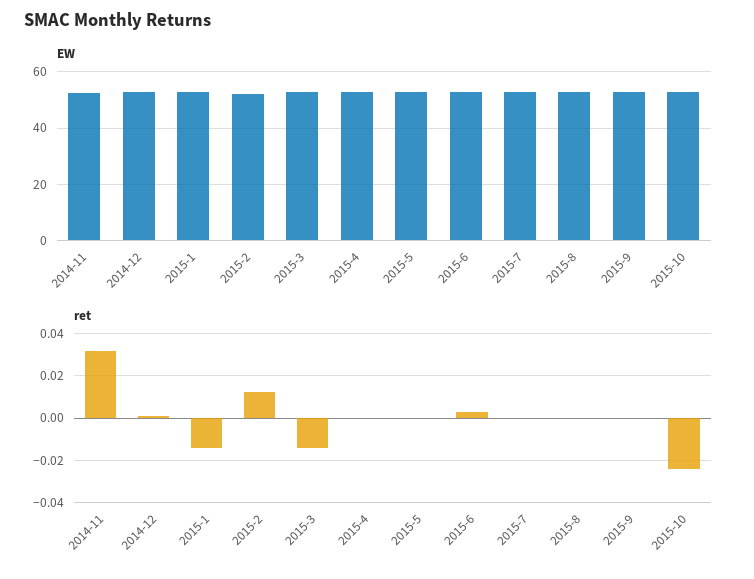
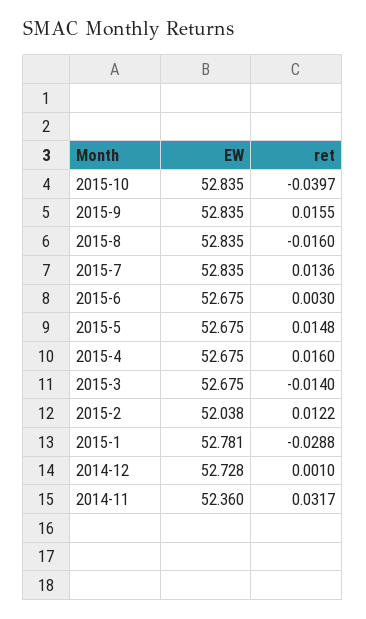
  {
    "EW": {
      "2014-11": 52.36,
      "2014-12": 52.728,
      "2015-1": 52.781,
      "2015-2": 52.038,
      "2015-3": 52.675,
      "2015-4": 52.675,
      "2015-5": 52.675,
      "2015-6": 52.675,
      "2015-7": 52.835,
      "2015-8": 52.835,
      "2015-9": 52.835,
      "2015-10": 52.835
    },
    "ret": {
      "2014-11": 0.0317,
      "2014-12": 0.001,
-     "2015-1": -0.015,
+     "2015-1": -0.0288,
      "2015-2": 0.0122,
      "2015-3": -0.014,
-     "2015-4": 0,
+     "2015-4": 0.016,
-     "2015-5": 0,
+     "2015-5": 0.0148,
      "2015-6": 0.003,
-     "2015-7": 0,
+     "2015-7": 0.0136,
-     "2015-8": 0,
+     "2015-8": -0.016,
-     "2015-9": 0,
+     "2015-9": 0.0155,
-     "2015-10": -0.025
+     "2015-10": -0.0397
    }
  }

